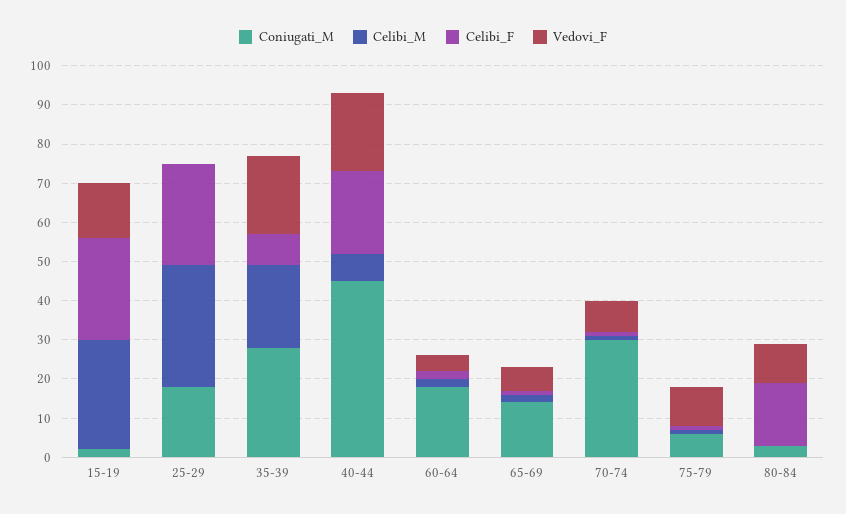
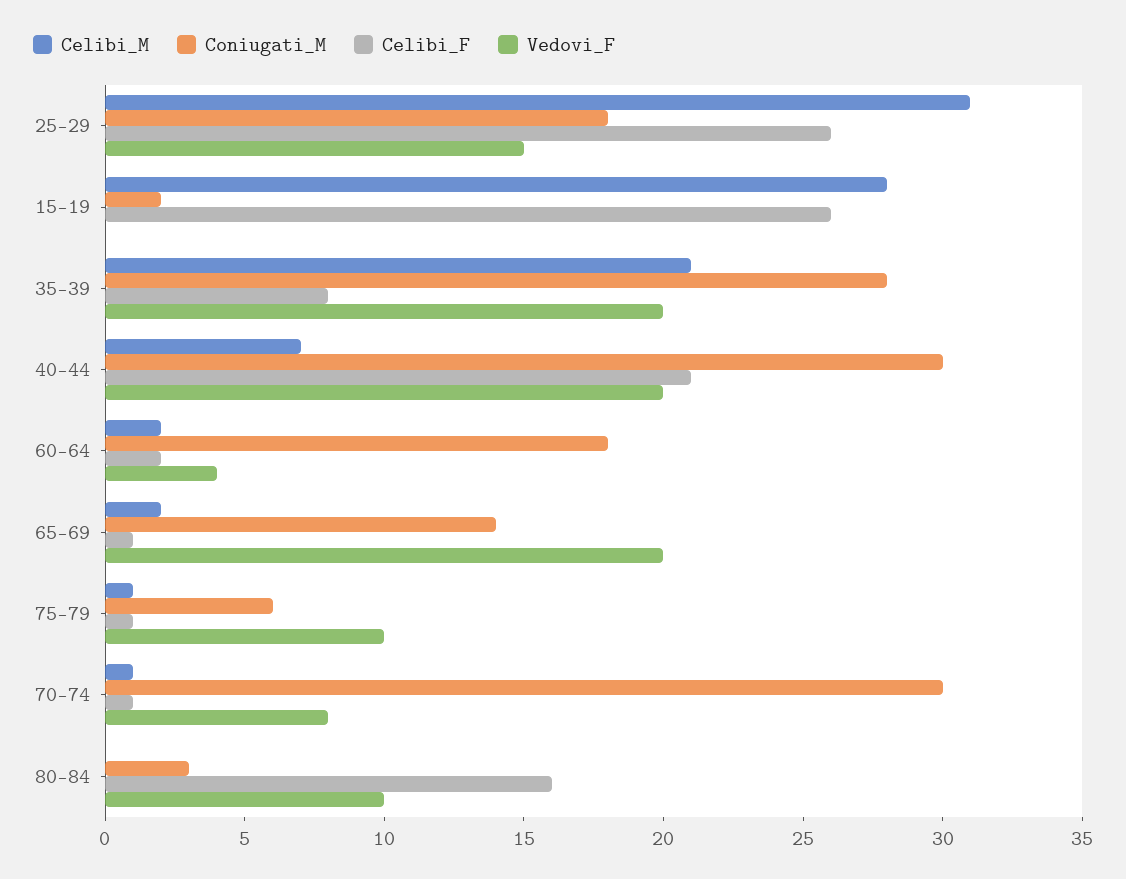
  {
    "Coniugati_M": {
      "15-19": 2,
      "25-29": 18,
      "35-39": 28,
-     "40-44": 45,
+     "40-44": 30,
      "60-64": 18,
      "65-69": 14,
      "70-74": 30,
      "75-79": 6,
      "80-84": 3
    },
    "Celibi_M": {
      "15-19": 28,
      "25-29": 31,
      "35-39": 21,
      "40-44": 7,
      "60-64": 2,
      "65-69": 2,
      "70-74": 1,
      "75-79": 1,
      "80-84": 0
    },
    "Celibi_F": {
      "15-19": 26,
      "25-29": 26,
      "35-39": 8,
      "40-44": 21,
      "60-64": 2,
      "65-69": 1,
      "70-74": 1,
      "75-79": 1,
      "80-84": 16
    },
    "Vedovi_F": {
-     "15-19": 15,
+     "15-19": 0,
-     "25-29": 0,
+     "25-29": 15,
      "35-39": 20,
      "40-44": 20,
      "60-64": 4,
-     "65-69": 5,
+     "65-69": 20,
      "70-74": 8,
      "75-79": 10,
      "80-84": 10
    }
  }

